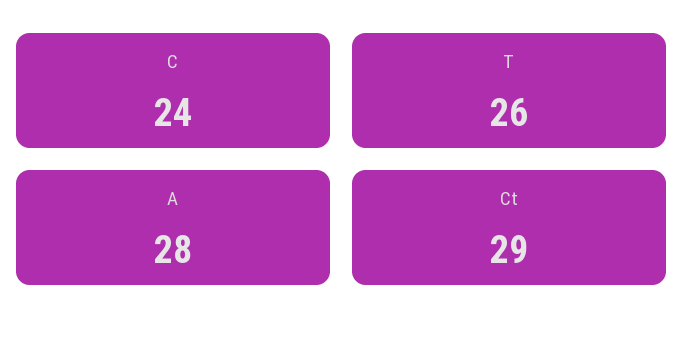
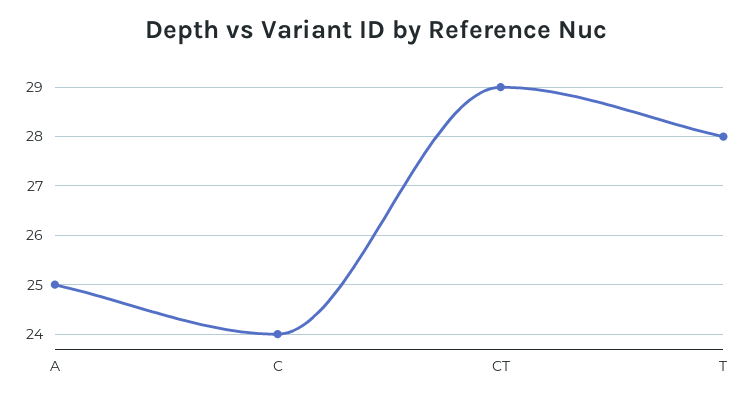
  {
    "C": 24,
-   "T": 26,
+   "T": 28,
-   "A": 28,
+   "A": 25,
    "Ct": 29
  }

